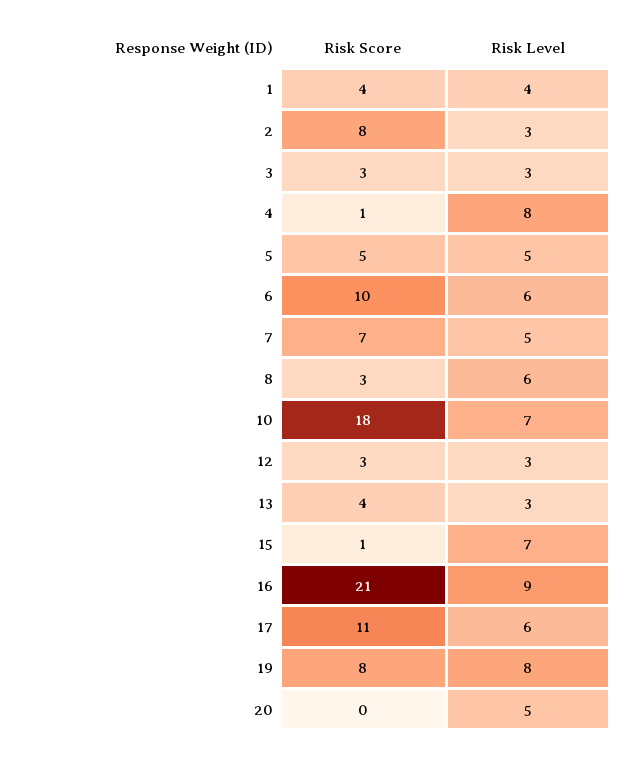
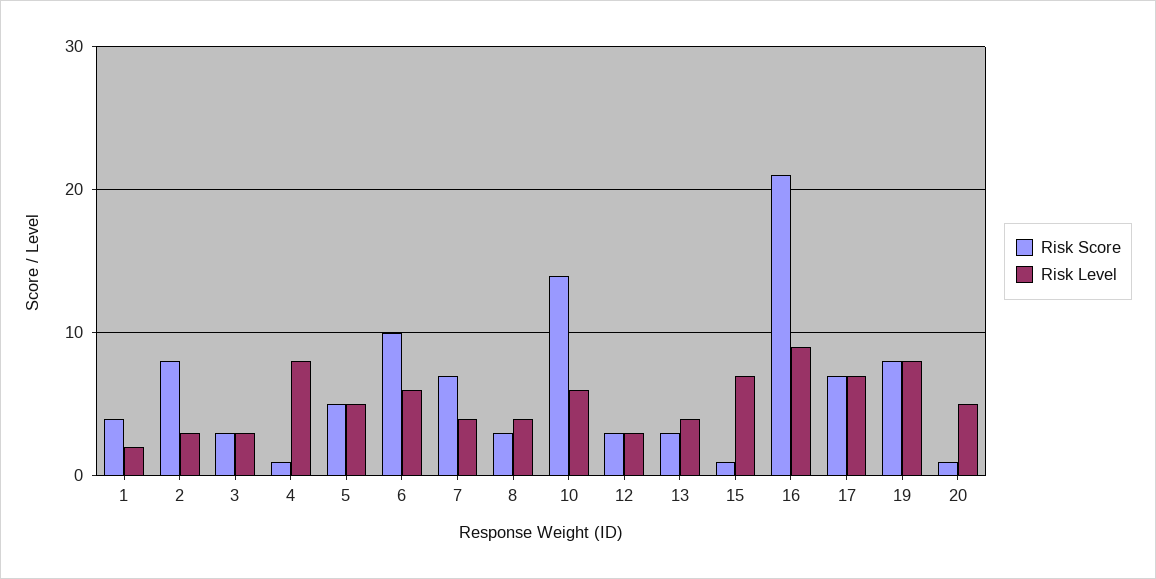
  {
    "Risk Score": {
      "1": 4,
      "2": 8,
      "3": 3,
      "4": 1,
      "5": 5,
      "6": 10,
      "7": 7,
      "8": 3,
-     "10": 18,
+     "10": 14,
      "12": 3,
-     "13": 4,
+     "13": 3,
      "15": 1,
      "16": 21,
-     "17": 11,
+     "17": 7,
      "19": 8,
-     "20": 0
+     "20": 1
    },
    "Risk Level": {
-     "1": 4,
+     "1": 2,
      "2": 3,
      "3": 3,
      "4": 8,
      "5": 5,
      "6": 6,
-     "7": 5,
+     "7": 4,
-     "8": 6,
+     "8": 4,
-     "10": 7,
+     "10": 6,
      "12": 3,
-     "13": 3,
+     "13": 4,
      "15": 7,
      "16": 9,
-     "17": 6,
+     "17": 7,
      "19": 8,
      "20": 5
    }
  }

